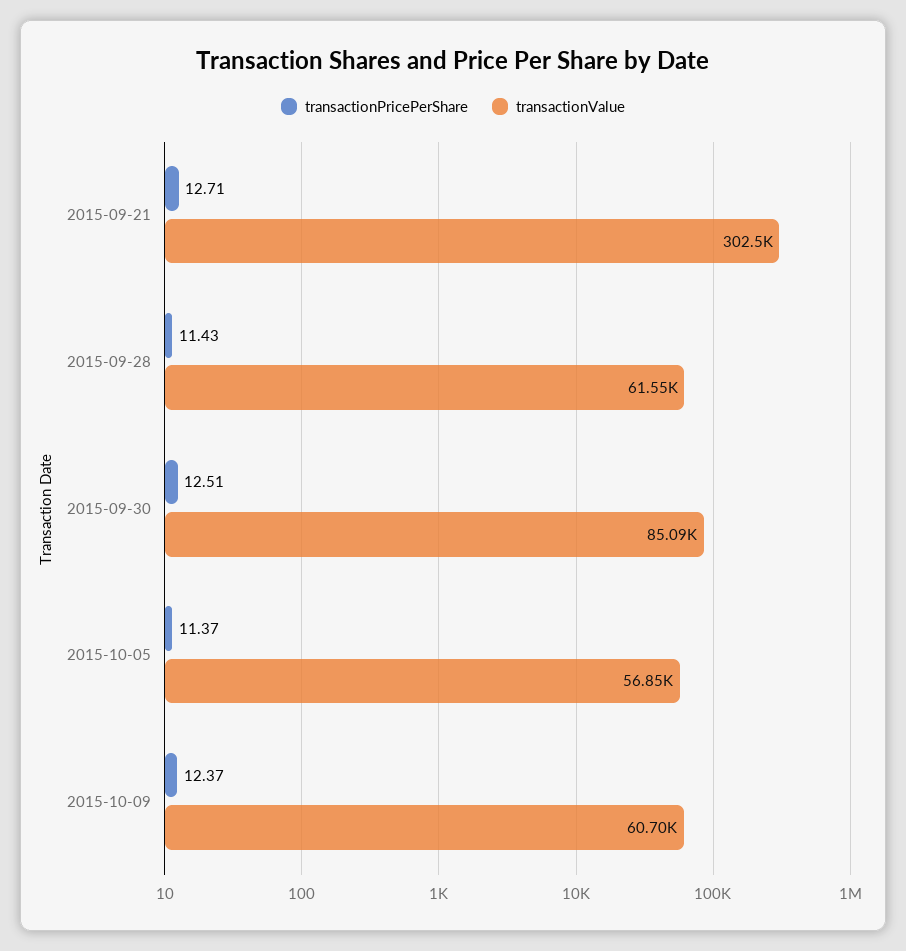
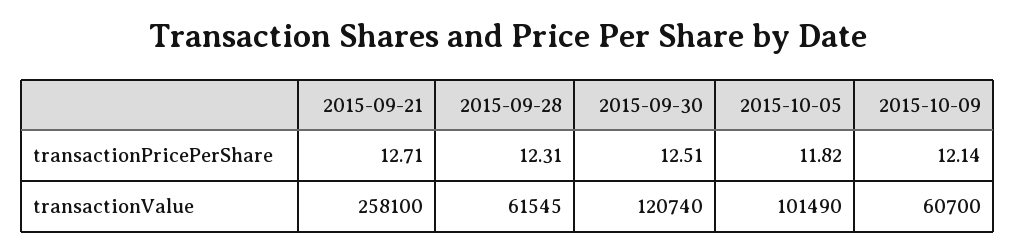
  {
    "transactionPricePerShare": {
      "2015-09-21": 12.71,
-     "2015-09-28": 11.43,
+     "2015-09-28": 12.31,
      "2015-09-30": 12.51,
-     "2015-10-05": 11.37,
+     "2015-10-05": 11.82,
-     "2015-10-09": 12.37
+     "2015-10-09": 12.14
    },
    "transactionValue": {
-     "2015-09-21": 302500,
+     "2015-09-21": 258100,
      "2015-09-28": 61545,
-     "2015-09-30": 85090,
+     "2015-09-30": 120740,
-     "2015-10-05": 56850,
+     "2015-10-05": 101490,
      "2015-10-09": 60700
    }
  }

